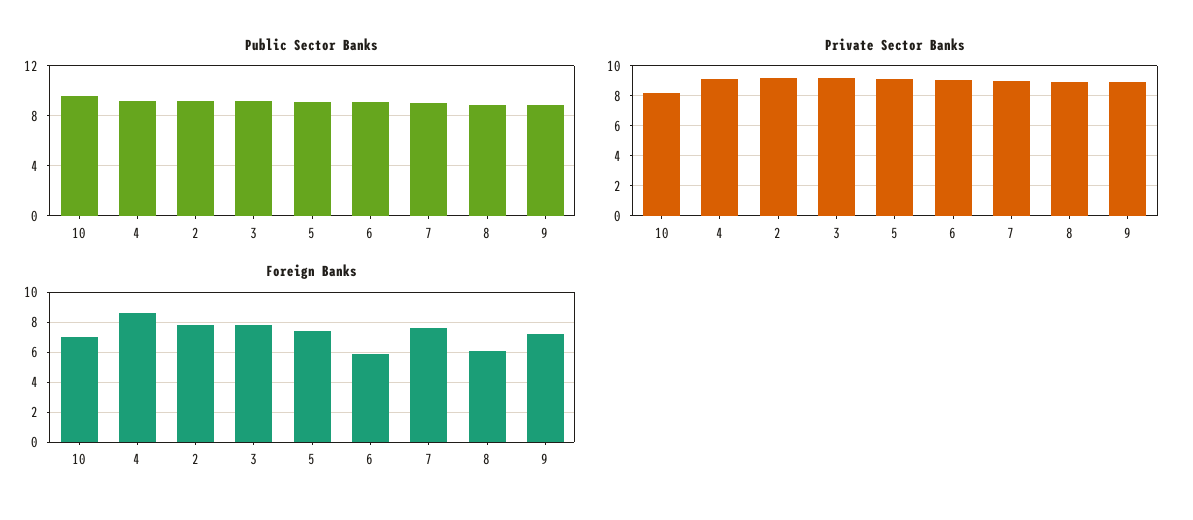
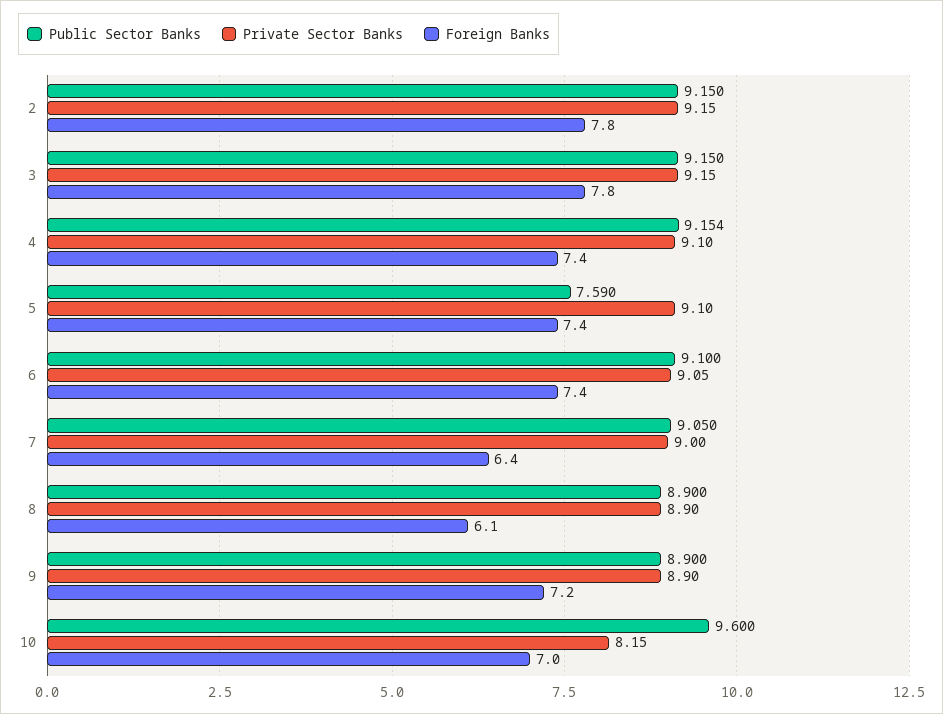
  {
    "Public Sector Banks": {
      "10": 9.6,
      "4": 9.154,
      "2": 9.15,
      "3": 9.15,
-     "5": 9,
+     "5": 7.59,
      "6": 9.1,
      "7": 9.05,
      "8": 8.9,
      "9": 8.9
    },
    "Private Sector Banks": {
      "10": 8.15,
      "4": 9.1,
      "2": 9.15,
      "3": 9.15,
      "5": 9.1,
      "6": 9.05,
      "7": 9,
      "8": 8.9,
      "9": 8.9
    },
    "Foreign Banks": {
      "10": 7,
-     "4": 8.5,
+     "4": 7.4,
      "2": 7.8,
      "3": 7.8,
      "5": 7.4,
-     "6": 6,
+     "6": 7.4,
-     "7": 7.5,
+     "7": 6.4,
      "8": 6.1,
      "9": 7.2
    }
  }

